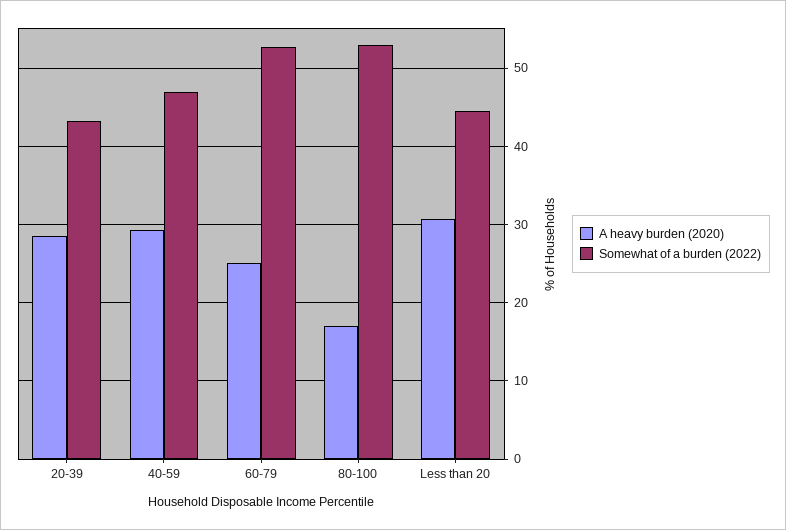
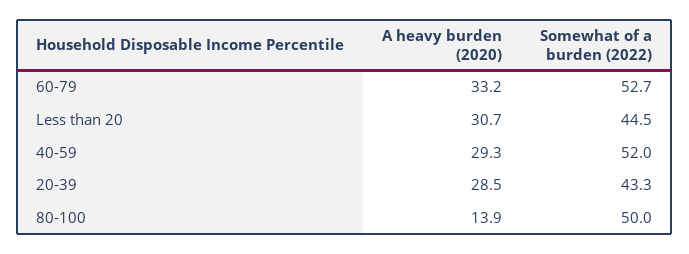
  {
    "A heavy burden (2020)": {
      "20-39": 28.5,
      "40-59": 29.3,
-     "60-79": 25,
+     "60-79": 33.2,
-     "80-100": 17,
+     "80-100": 13.9,
      "Less than 20": 30.7
    },
    "Somewhat of a burden (2022)": {
      "20-39": 43.3,
-     "40-59": 47,
+     "40-59": 52,
      "60-79": 52.7,
-     "80-100": 53,
+     "80-100": 50,
      "Less than 20": 44.5
    }
  }

